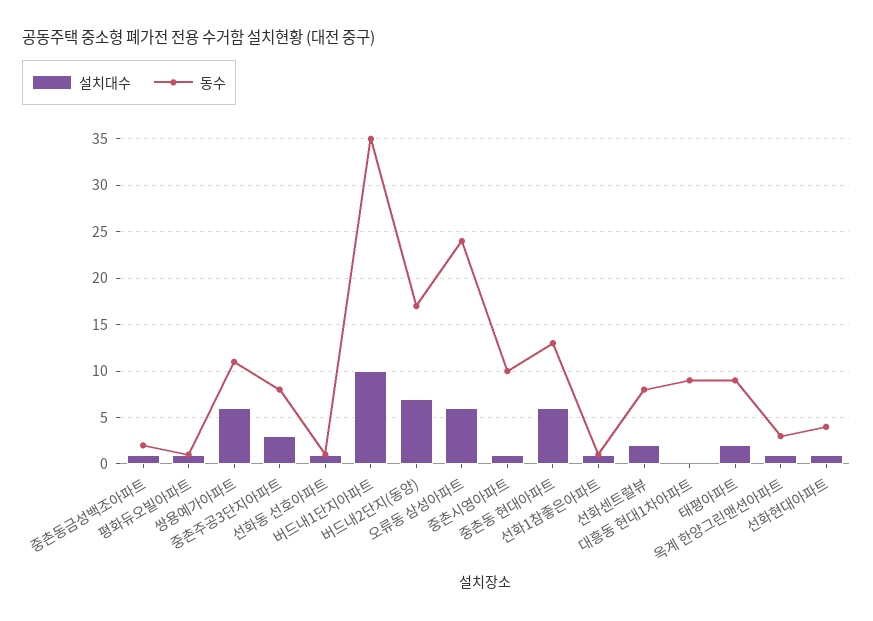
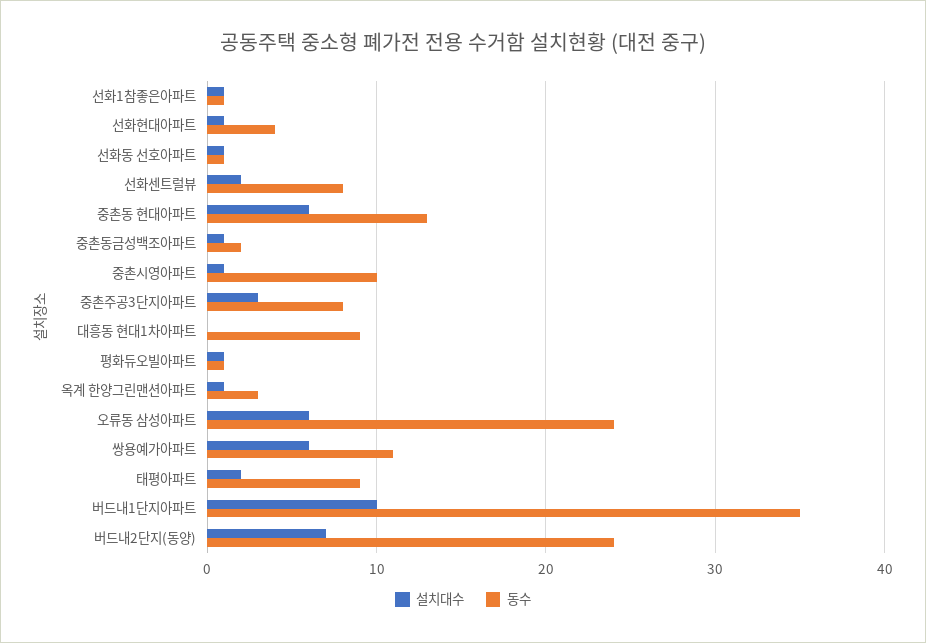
  {
    "설치대수": {
      "중촌동금성백조아파트": 1,
      "평화듀오빌아파트": 1,
      "쌍용예가아파트": 6,
      "중촌주공3단지아파트": 3,
      "선화동 선호아파트": 1,
      "버드내1단지아파트": 10,
      "버드내2단지(동양)": 7,
      "오류동 삼성아파트": 6,
      "중촌시영아파트": 1,
      "중촌동 현대아파트": 6,
      "선화1참좋은아파트": 1,
      "선화센트럴뷰": 2,
      "대흥동 현대1차아파트": 0,
      "태평아파트": 2,
      "옥계 한양그린맨션아파트": 1,
      "선화현대아파트": 1
    },
    "동수": {
      "중촌동금성백조아파트": 2,
      "평화듀오빌아파트": 1,
      "쌍용예가아파트": 11,
      "중촌주공3단지아파트": 8,
      "선화동 선호아파트": 1,
      "버드내1단지아파트": 35,
-     "버드내2단지(동양)": 17,
+     "버드내2단지(동양)": 24,
      "오류동 삼성아파트": 24,
      "중촌시영아파트": 10,
      "중촌동 현대아파트": 13,
      "선화1참좋은아파트": 1,
      "선화센트럴뷰": 8,
      "대흥동 현대1차아파트": 9,
      "태평아파트": 9,
      "옥계 한양그린맨션아파트": 3,
      "선화현대아파트": 4
    }
  }

